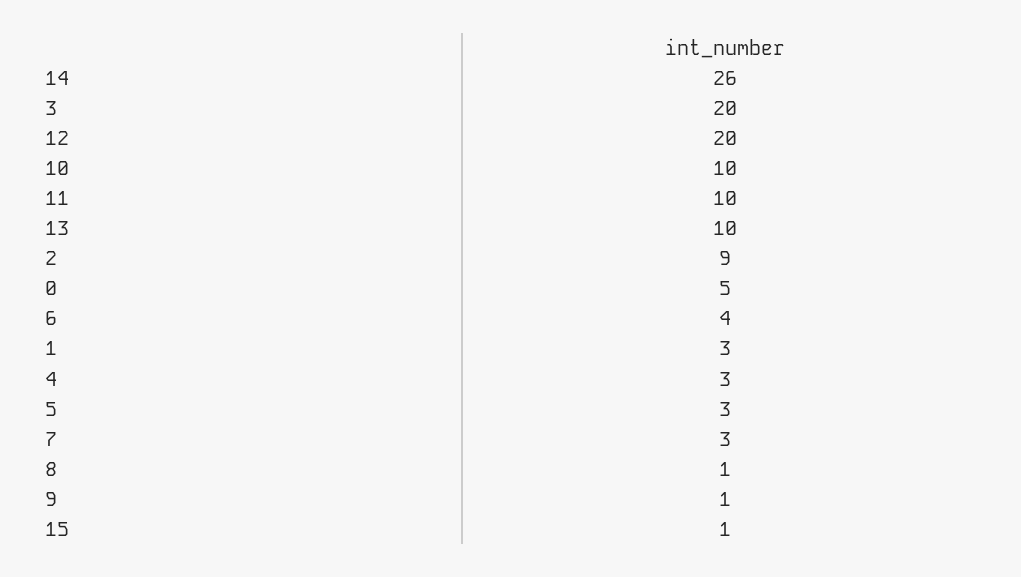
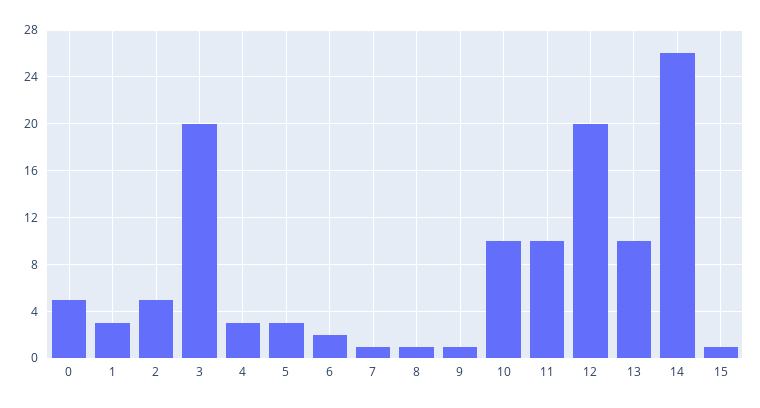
  {
    "14": 26,
    "3": 20,
    "12": 20,
    "10": 10,
    "11": 10,
    "13": 10,
-   "2": 9,
+   "2": 5,
    "0": 5,
-   "6": 4,
+   "6": 2,
    "1": 3,
    "4": 3,
    "5": 3,
-   "7": 3,
+   "7": 1,
    "8": 1,
    "9": 1,
    "15": 1
  }

